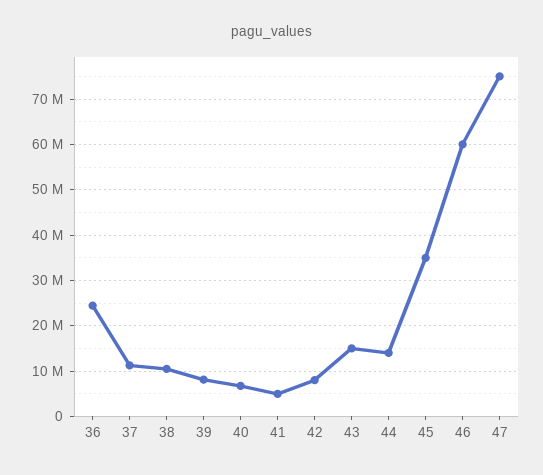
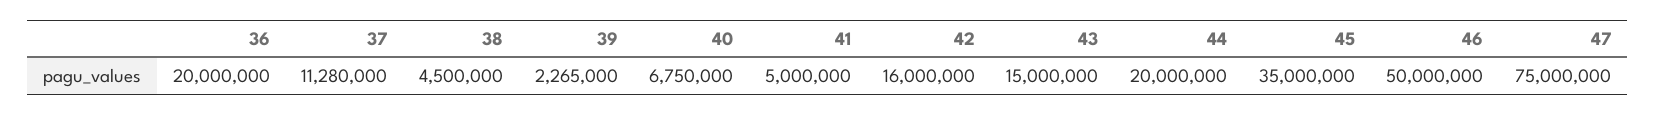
  {
-   "36": 24000000,
+   "36": 20000000,
    "37": 11280000,
-   "38": 10000000,
+   "38": 4500000,
-   "39": 8000000,
+   "39": 2265000,
    "40": 6750000,
    "41": 5000000,
-   "42": 8000000,
+   "42": 16000000,
    "43": 15000000,
-   "44": 14000000,
+   "44": 20000000,
    "45": 35000000,
-   "46": 60000000,
+   "46": 50000000,
    "47": 75000000
  }

